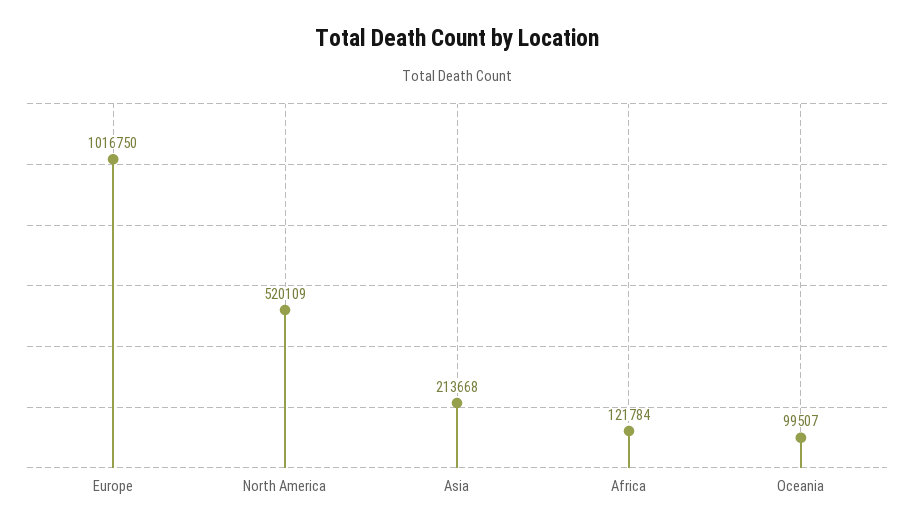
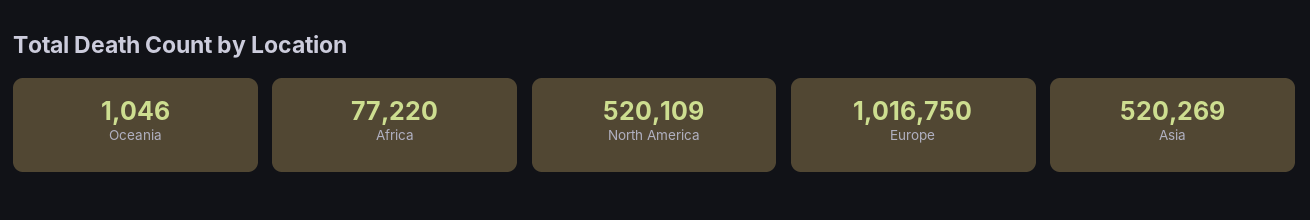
  {
    "Europe": 1016750,
    "North America": 520109,
-   "Asia": 213668,
+   "Asia": 520269,
-   "Africa": 121784,
+   "Africa": 77220,
-   "Oceania": 99507
+   "Oceania": 1046
  }

